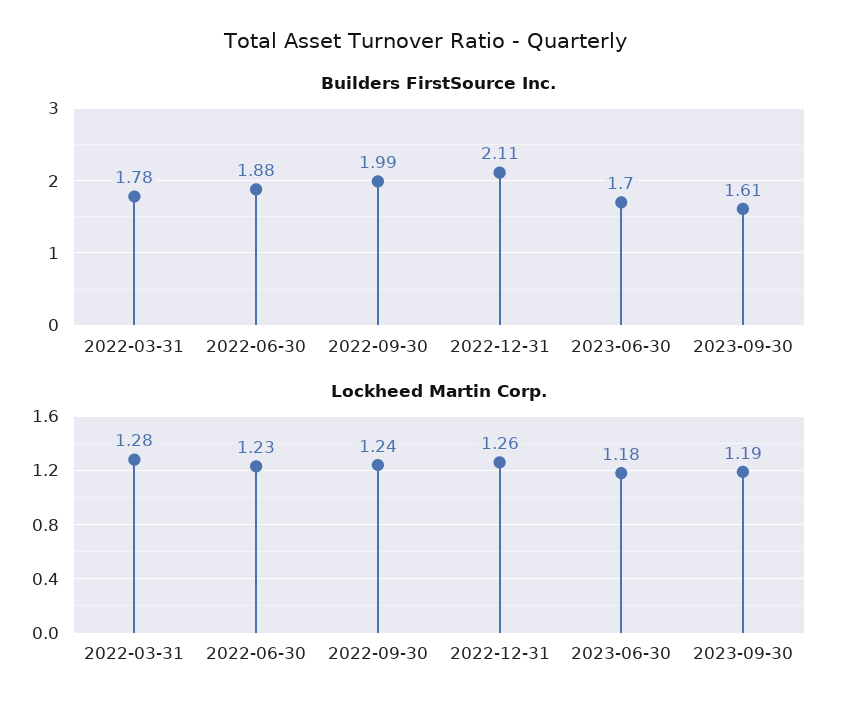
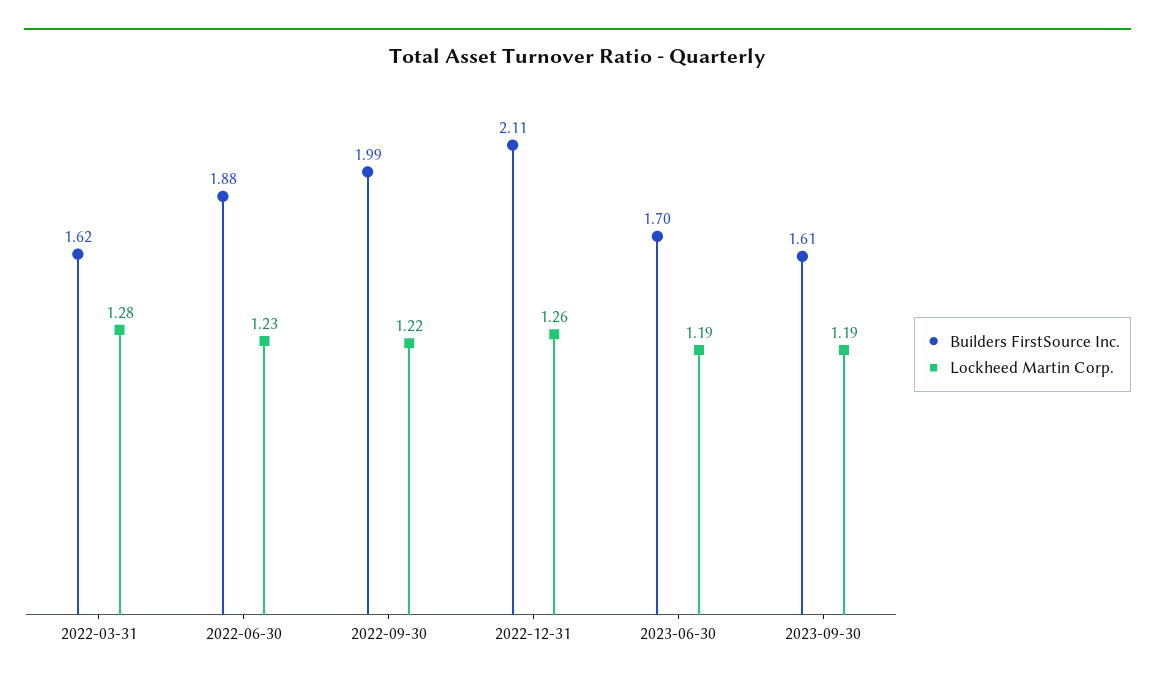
  {
    "Builders FirstSource Inc.": {
-     "2022-03-31": 1.78,
+     "2022-03-31": 1.62,
      "2022-06-30": 1.88,
      "2022-09-30": 1.99,
      "2022-12-31": 2.11,
      "2023-06-30": 1.7,
      "2023-09-30": 1.61
    },
    "Lockheed Martin Corp.": {
      "2022-03-31": 1.28,
      "2022-06-30": 1.23,
-     "2022-09-30": 1.24,
+     "2022-09-30": 1.22,
      "2022-12-31": 1.26,
-     "2023-06-30": 1.18,
+     "2023-06-30": 1.19,
      "2023-09-30": 1.19
    }
  }

